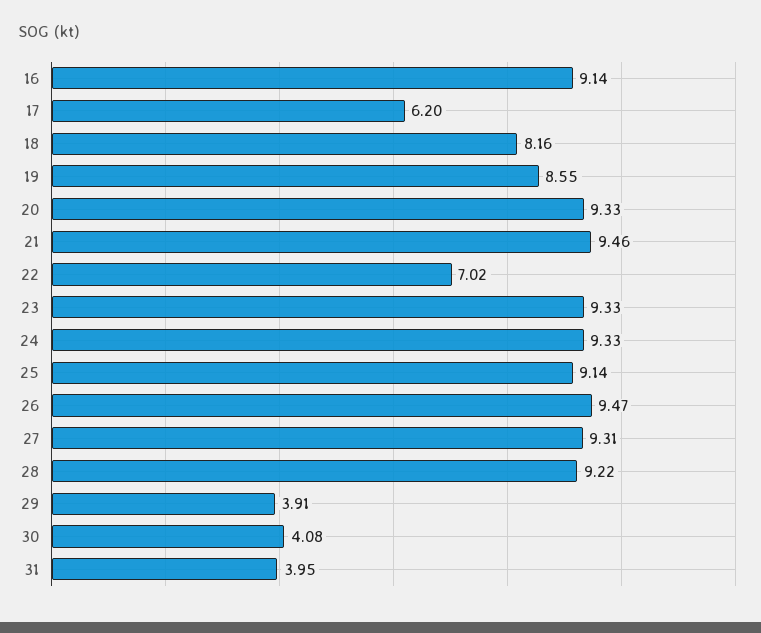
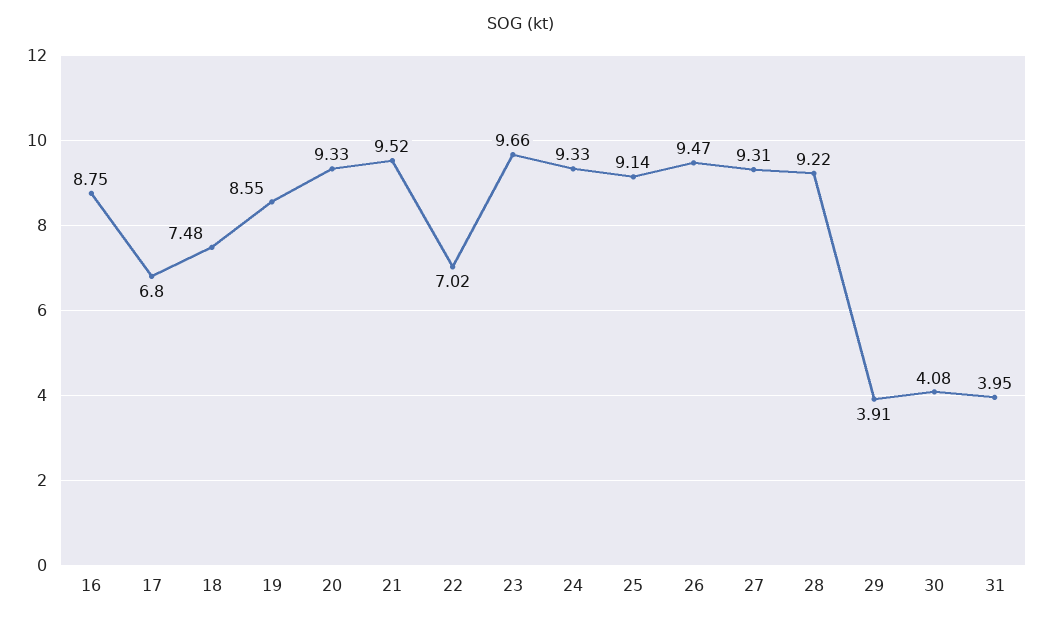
  {
-   "16": 9.14,
+   "16": 8.75,
-   "17": 6.2,
+   "17": 6.8,
-   "18": 8.16,
+   "18": 7.48,
    "19": 8.55,
    "20": 9.33,
-   "21": 9.46,
+   "21": 9.52,
    "22": 7.02,
-   "23": 9.33,
+   "23": 9.66,
    "24": 9.33,
    "25": 9.14,
    "26": 9.47,
    "27": 9.31,
    "28": 9.22,
    "29": 3.91,
    "30": 4.08,
    "31": 3.95
  }

